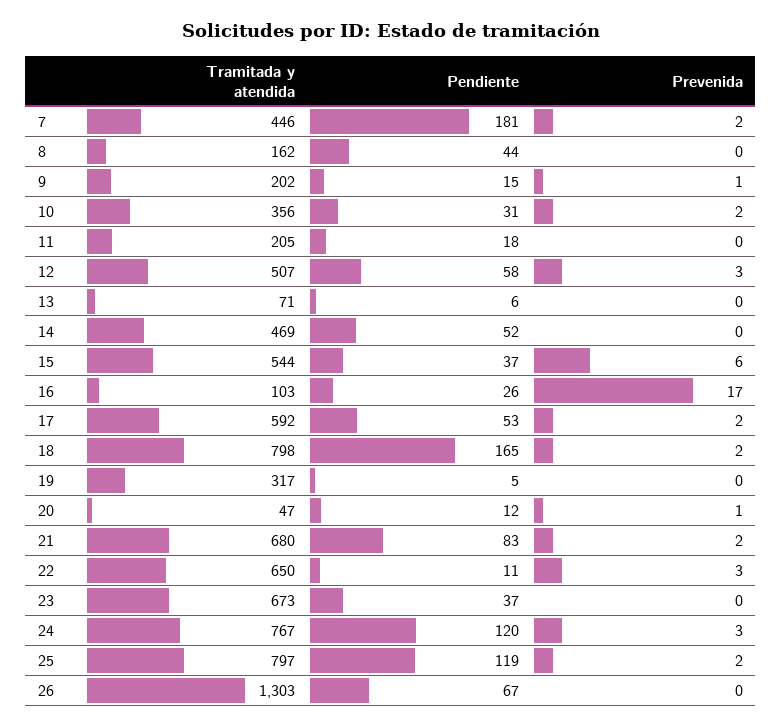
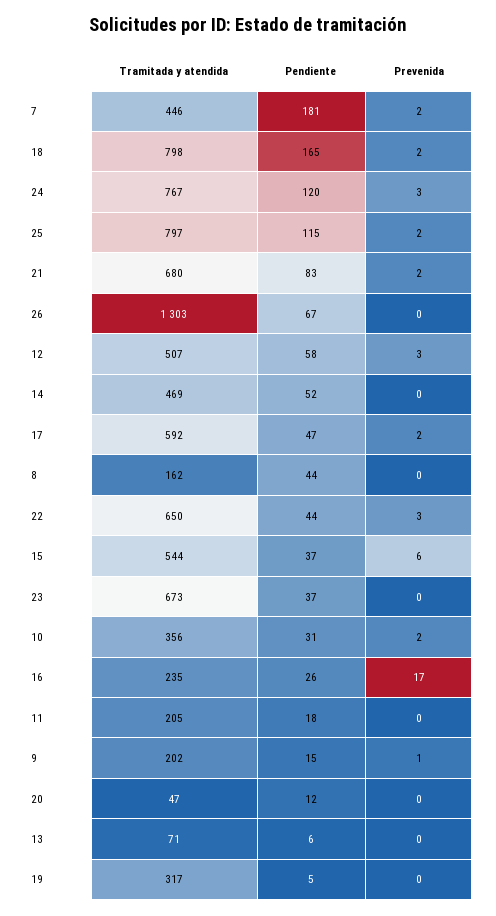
  {
    "Tramitada y atendida": {
      "7": 446,
      "8": 162,
      "9": 202,
      "10": 356,
      "11": 205,
      "12": 507,
      "13": 71,
      "14": 469,
      "15": 544,
-     "16": 103,
+     "16": 235,
      "17": 592,
      "18": 798,
      "19": 317,
      "20": 47,
      "21": 680,
      "22": 650,
      "23": 673,
      "24": 767,
      "25": 797,
      "26": 1303
    },
    "Pendiente": {
      "7": 181,
      "8": 44,
      "9": 15,
      "10": 31,
      "11": 18,
      "12": 58,
      "13": 6,
      "14": 52,
      "15": 37,
      "16": 26,
-     "17": 53,
+     "17": 47,
      "18": 165,
      "19": 5,
      "20": 12,
      "21": 83,
-     "22": 11,
+     "22": 44,
      "23": 37,
      "24": 120,
-     "25": 119,
+     "25": 115,
      "26": 67
    },
    "Prevenida": {
      "7": 2,
      "8": 0,
      "9": 1,
      "10": 2,
      "11": 0,
      "12": 3,
      "13": 0,
      "14": 0,
      "15": 6,
      "16": 17,
      "17": 2,
      "18": 2,
      "19": 0,
-     "20": 1,
+     "20": 0,
      "21": 2,
      "22": 3,
      "23": 0,
      "24": 3,
      "25": 2,
      "26": 0
    }
  }

